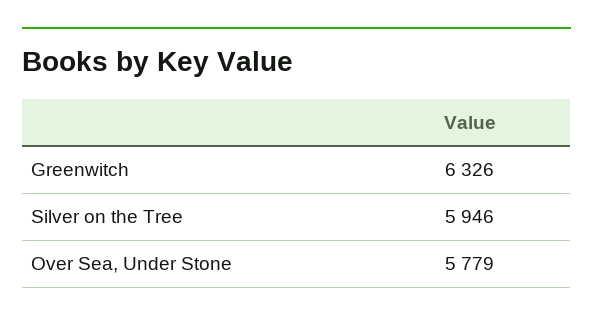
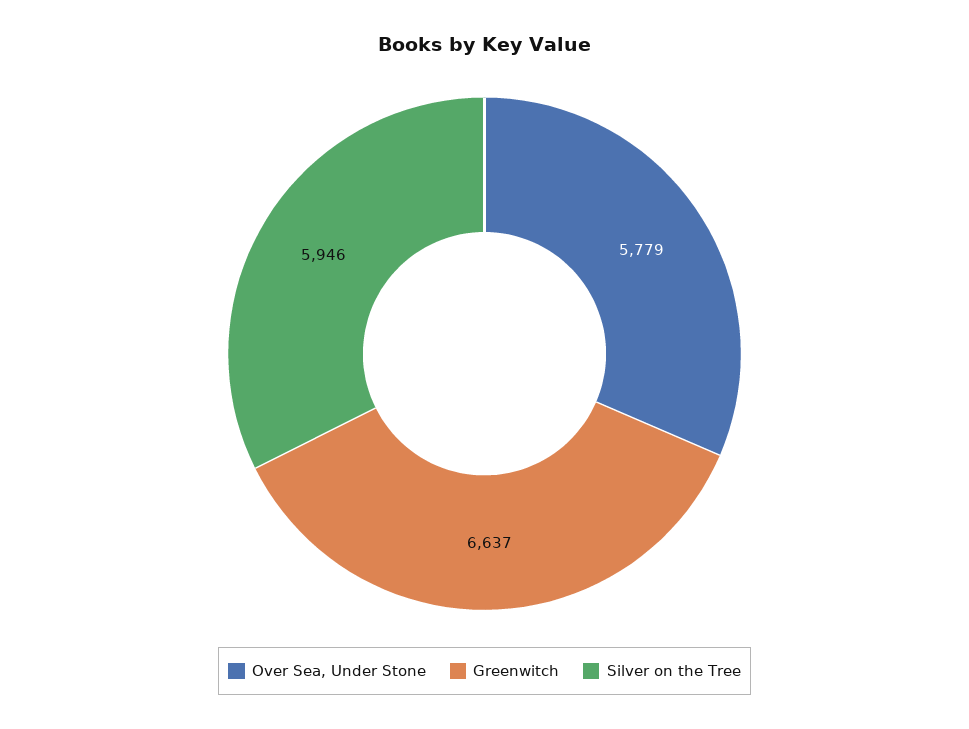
  {
-   "Greenwitch": 6326,
+   "Greenwitch": 6637,
    "Silver on the Tree": 5946,
    "Over Sea, Under Stone": 5779
  }

